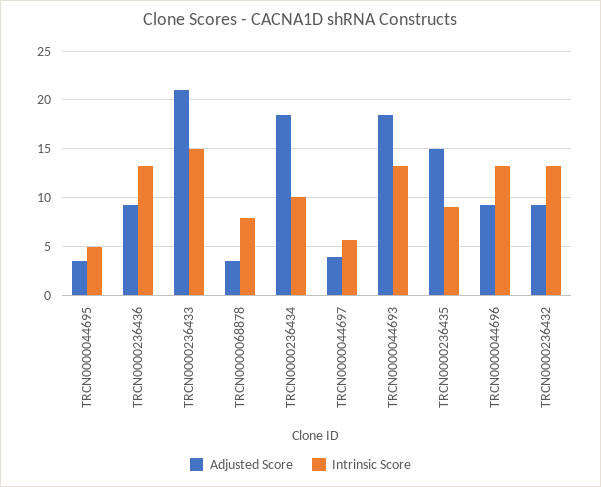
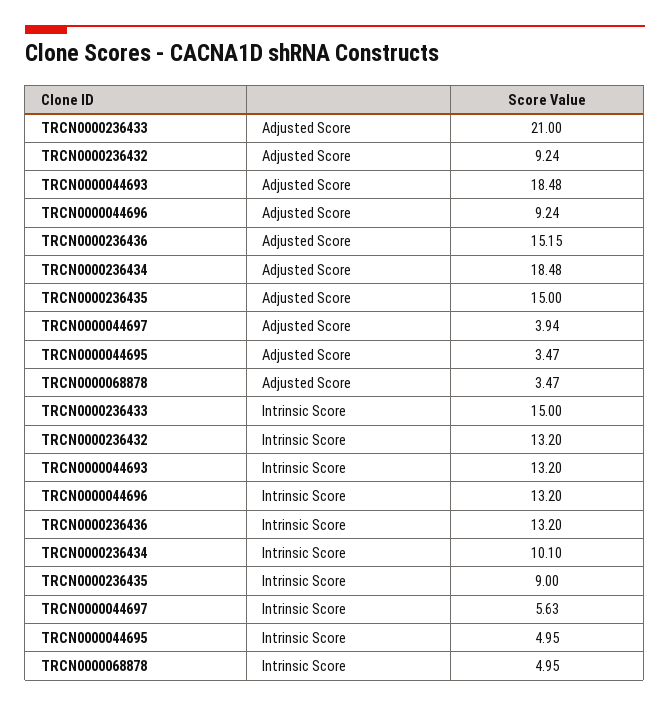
  {
    "Adjusted Score": {
      "TRCN0000044695": 3.47,
-     "TRCN0000236436": 9,
+     "TRCN0000236436": 15.15,
      "TRCN0000236433": 21,
      "TRCN0000068878": 3.47,
      "TRCN0000236434": 18.48,
      "TRCN0000044697": 3.94,
      "TRCN0000044693": 18.48,
      "TRCN0000236435": 15,
      "TRCN0000044696": 9.24,
      "TRCN0000236432": 9.24
    },
    "Intrinsic Score": {
      "TRCN0000044695": 4.95,
      "TRCN0000236436": 13.2,
      "TRCN0000236433": 15,
-     "TRCN0000068878": 8,
+     "TRCN0000068878": 4.95,
      "TRCN0000236434": 10.1,
      "TRCN0000044697": 5.63,
      "TRCN0000044693": 13.2,
      "TRCN0000236435": 9,
      "TRCN0000044696": 13.2,
      "TRCN0000236432": 13.2
    }
  }

